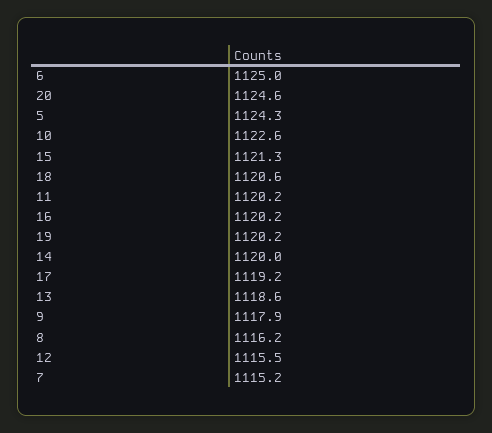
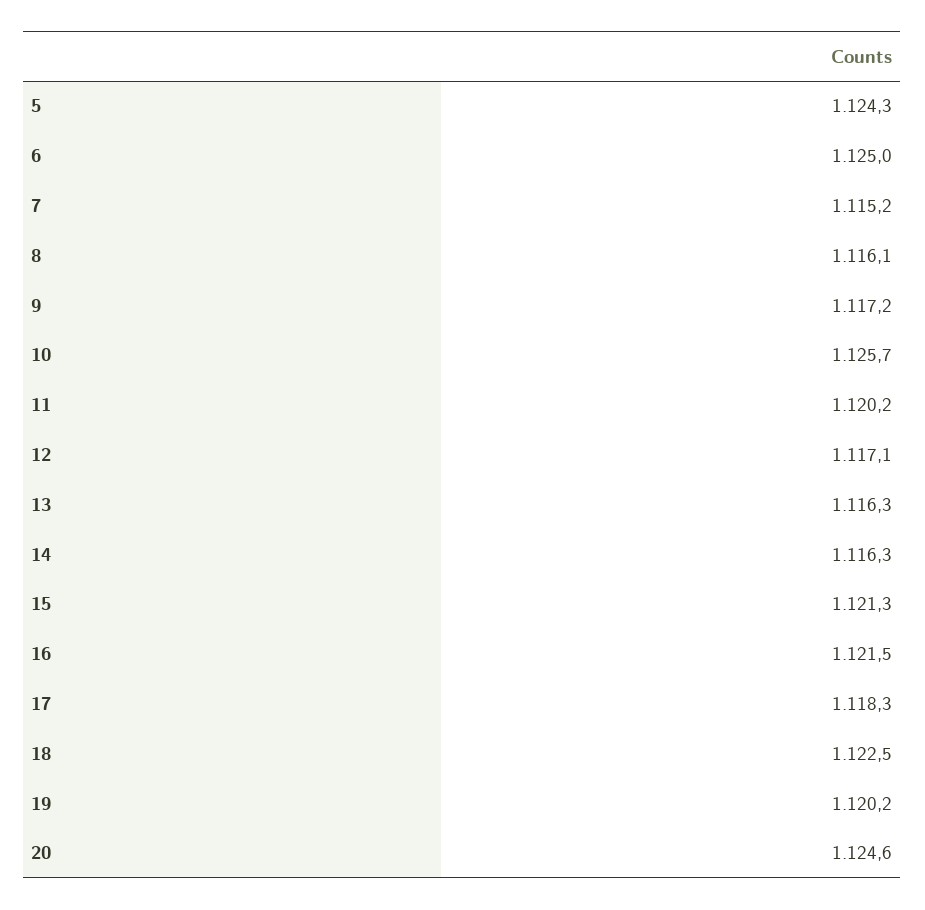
  {
    "6": 1125,
    "20": 1124.6,
    "5": 1124.3,
-   "10": 1122.6,
+   "10": 1125.7,
    "15": 1121.3,
-   "18": 1120.6,
+   "18": 1122.5,
    "11": 1120.2,
-   "16": 1120.2,
+   "16": 1121.5,
    "19": 1120.2,
-   "14": 1120,
+   "14": 1116.3,
-   "17": 1119.2,
+   "17": 1118.3,
-   "13": 1118.6,
+   "13": 1116.3,
-   "9": 1117.9,
+   "9": 1117.2,
-   "8": 1116.2,
+   "8": 1116.1,
-   "12": 1115.5,
+   "12": 1117.1,
    "7": 1115.2
  }

